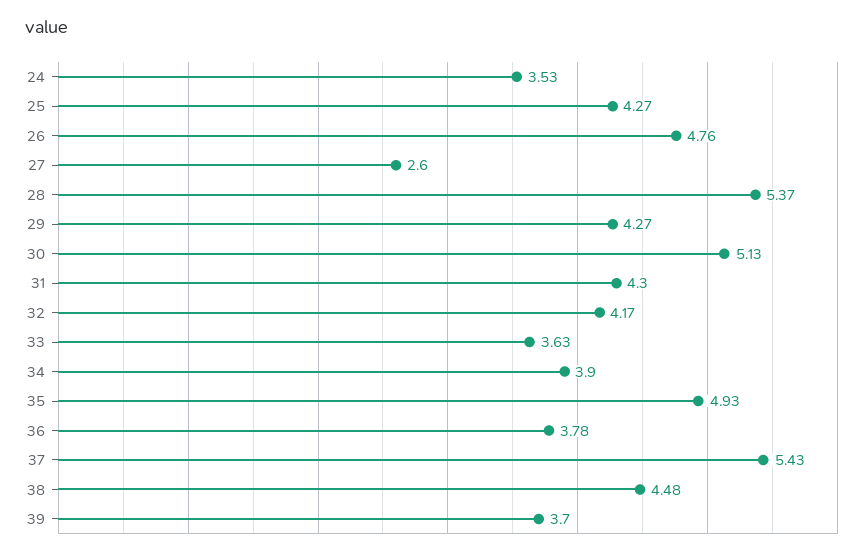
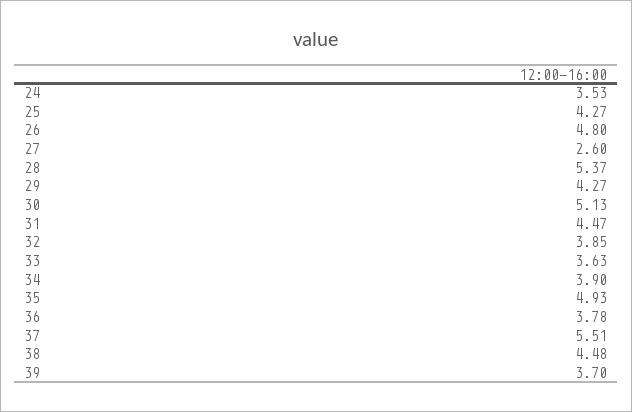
  {
    "24": 3.53,
    "25": 4.27,
-   "26": 4.76,
+   "26": 4.8,
    "27": 2.6,
    "28": 5.37,
    "29": 4.27,
    "30": 5.13,
-   "31": 4.3,
+   "31": 4.47,
-   "32": 4.17,
+   "32": 3.85,
    "33": 3.63,
    "34": 3.9,
    "35": 4.93,
    "36": 3.78,
-   "37": 5.43,
+   "37": 5.51,
    "38": 4.48,
    "39": 3.7
  }

